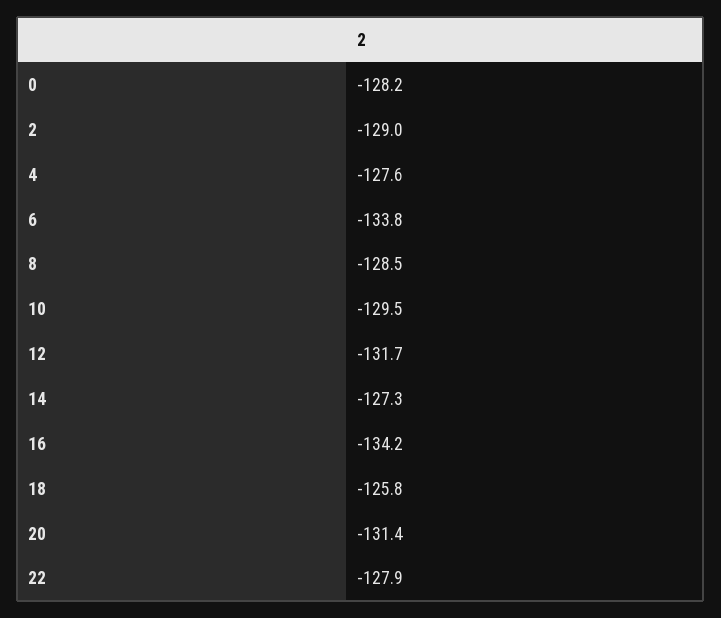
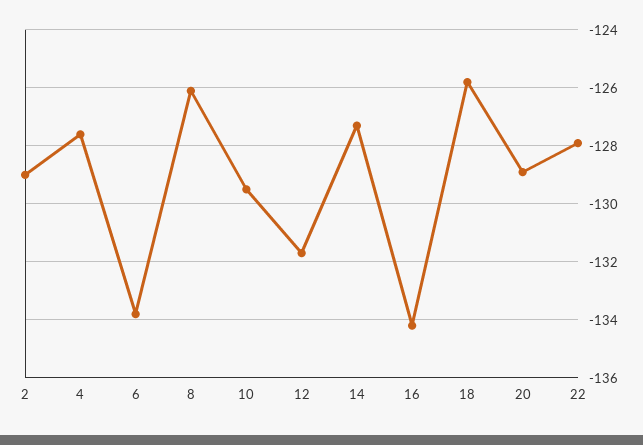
  {
-   "0": -128.2,
    "2": -129,
    "4": -127.6,
    "6": -133.8,
-   "8": -128.5,
+   "8": -126,
    "10": -129.5,
    "12": -131.7,
    "14": -127.3,
    "16": -134.2,
    "18": -125.8,
-   "20": -131.4,
+   "20": -129,
    "22": -127.9
  }

